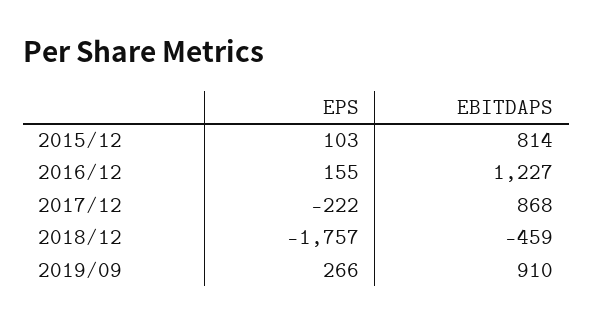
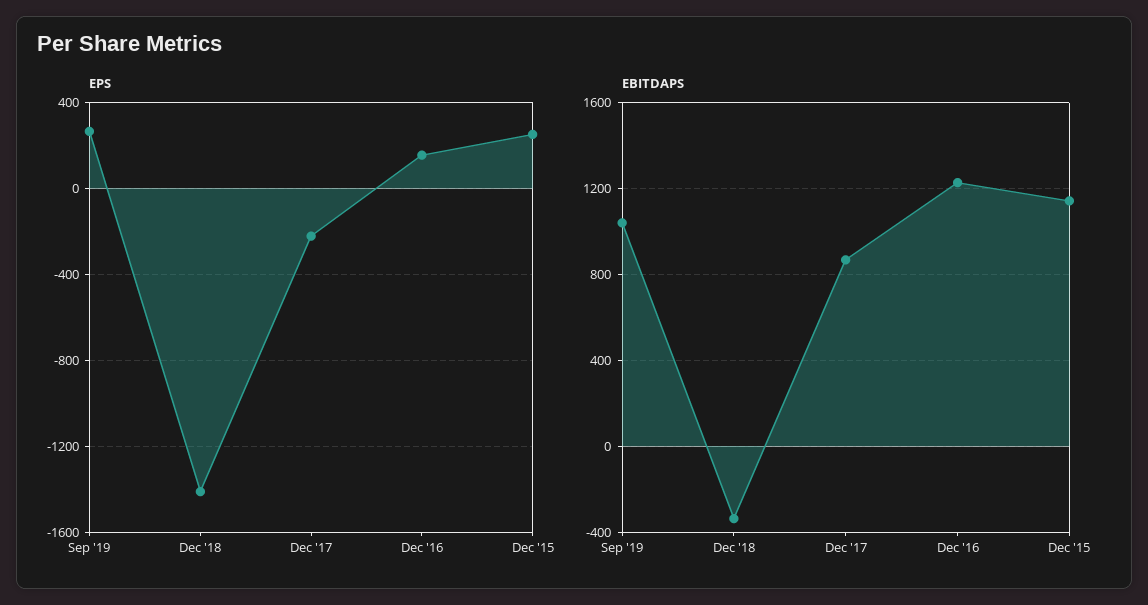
  {
    "EPS": {
-     "2015/12": 103,
+     "2015/12": 250,
      "2016/12": 155,
      "2017/12": -222,
-     "2018/12": -1757,
+     "2018/12": -1400,
      "2019/09": 266
    },
    "EBITDAPS": {
-     "2015/12": 814,
+     "2015/12": 1150,
      "2016/12": 1227,
      "2017/12": 868,
-     "2018/12": -459,
+     "2018/12": -350,
-     "2019/09": 910
+     "2019/09": 1050
    }
  }

